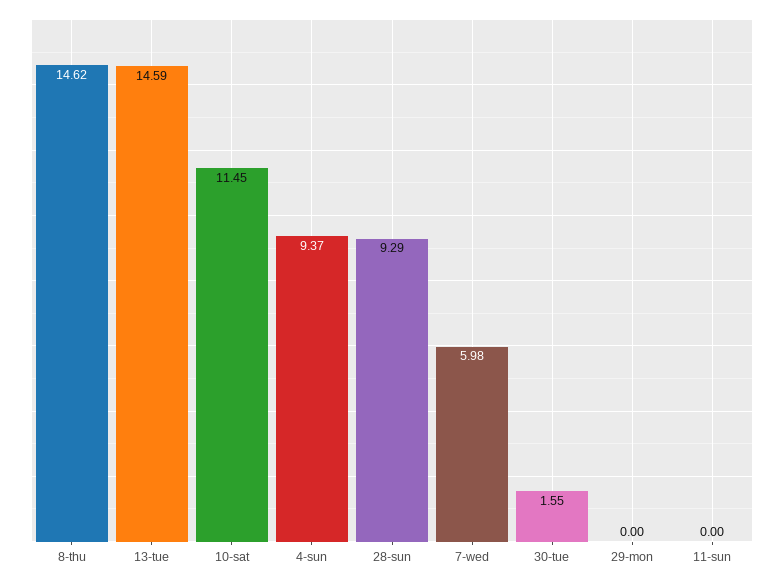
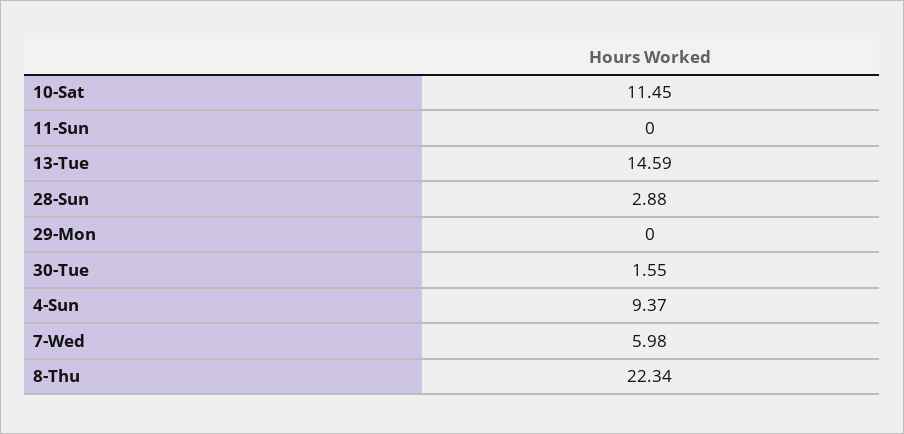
  {
-   "8-thu": 14.62,
+   "8-thu": 22.34,
    "13-tue": 14.59,
    "10-sat": 11.45,
    "4-sun": 9.37,
-   "28-sun": 9.29,
+   "28-sun": 2.88,
    "7-wed": 5.98,
    "30-tue": 1.55,
    "29-mon": 0,
    "11-sun": 0
  }

